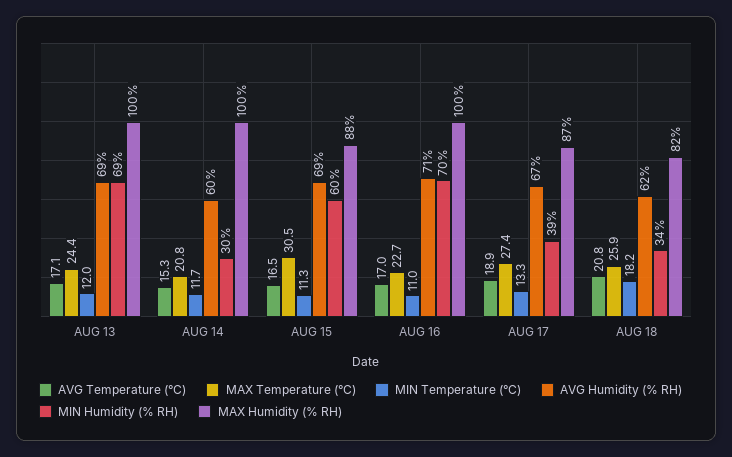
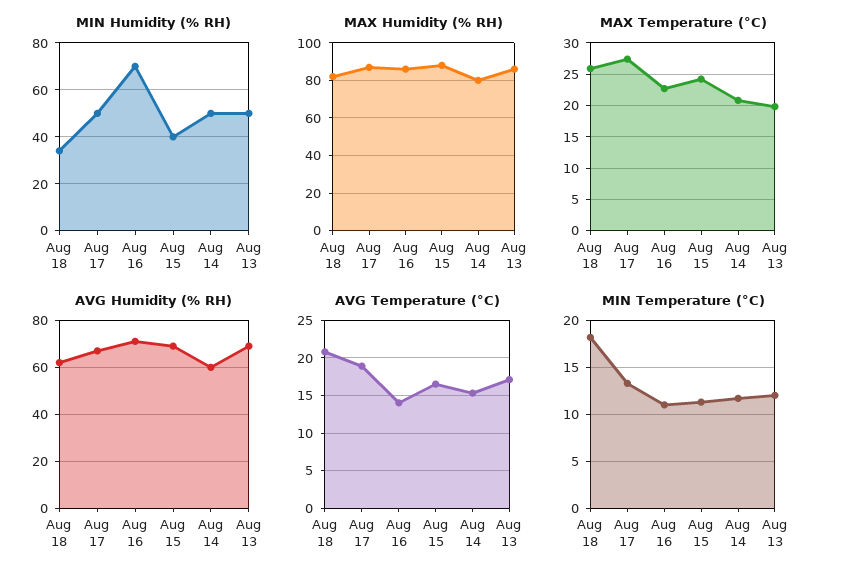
  {
    "AVG Temperature (°C)": {
      "AUG 13": 17.1,
      "AUG 14": 15.3,
      "AUG 15": 16.5,
-     "AUG 16": 17,
+     "AUG 16": 14,
      "AUG 17": 18.9,
      "AUG 18": 20.8
    },
    "MAX Temperature (°C)": {
-     "AUG 13": 24.4,
+     "AUG 13": 20,
      "AUG 14": 20.8,
-     "AUG 15": 30.5,
+     "AUG 15": 24,
      "AUG 16": 22.7,
      "AUG 17": 27.4,
      "AUG 18": 25.9
    },
    "MIN Temperature (°C)": {
      "AUG 13": 12,
      "AUG 14": 11.7,
      "AUG 15": 11.3,
      "AUG 16": 11,
      "AUG 17": 13.3,
      "AUG 18": 18.2
    },
    "AVG Humidity (% RH)": {
      "AUG 13": 69,
      "AUG 14": 60,
      "AUG 15": 69,
      "AUG 16": 71,
      "AUG 17": 67,
      "AUG 18": 62
    },
    "MIN Humidity (% RH)": {
-     "AUG 13": 69,
+     "AUG 13": 50,
-     "AUG 14": 30,
+     "AUG 14": 50,
-     "AUG 15": 60,
+     "AUG 15": 40,
      "AUG 16": 70,
-     "AUG 17": 39,
+     "AUG 17": 50,
      "AUG 18": 34
    },
    "MAX Humidity (% RH)": {
-     "AUG 13": 100,
+     "AUG 13": 85,
-     "AUG 14": 100,
+     "AUG 14": 80,
      "AUG 15": 88,
-     "AUG 16": 100,
+     "AUG 16": 85,
      "AUG 17": 87,
      "AUG 18": 82
    }
  }

